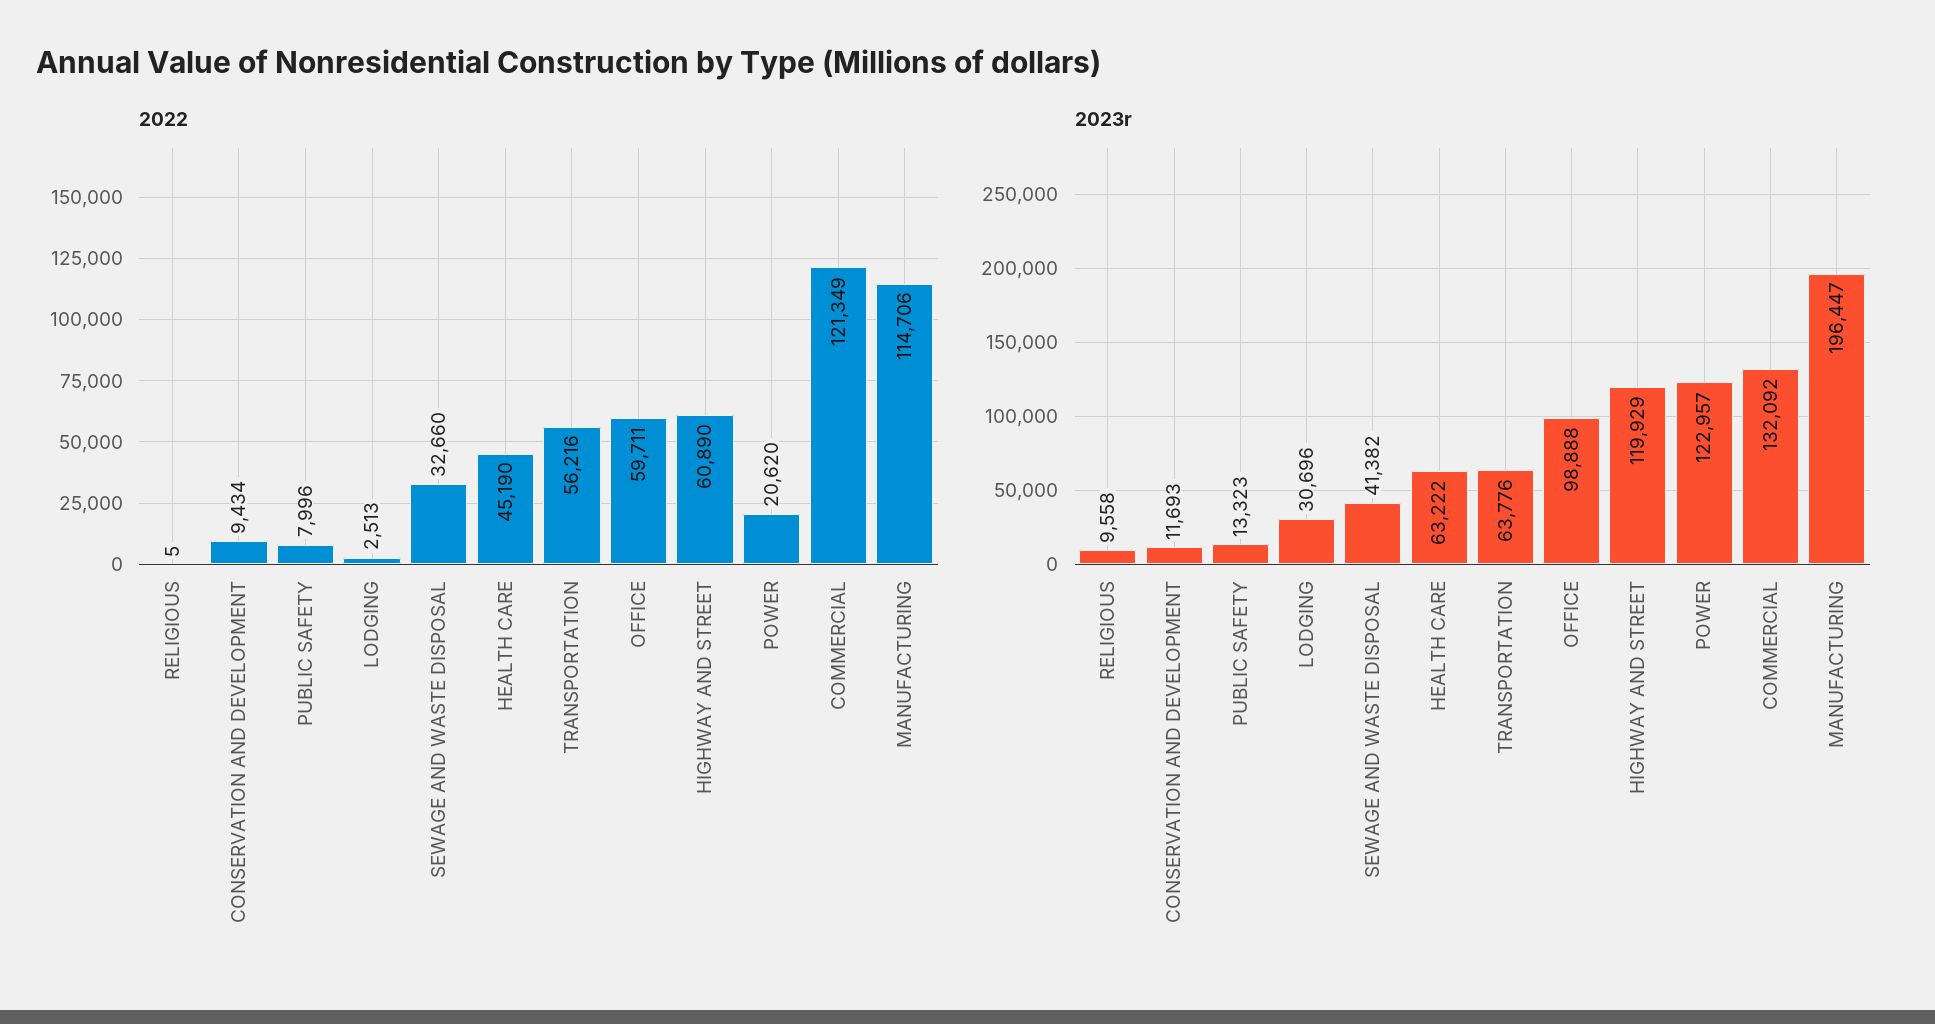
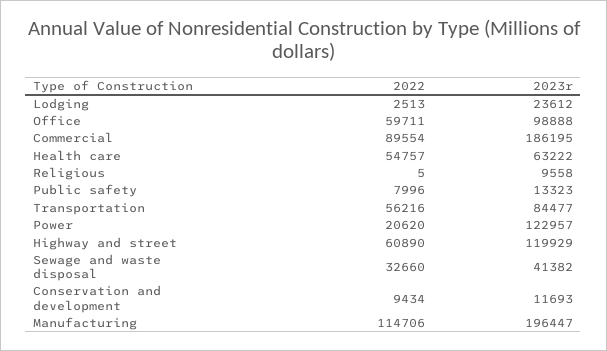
  {
    "2022": {
      "RELIGIOUS": 5,
      "CONSERVATION AND DEVELOPMENT": 9434,
      "PUBLIC SAFETY": 7996,
      "LODGING": 2513,
      "SEWAGE AND WASTE DISPOSAL": 32660,
-     "HEALTH CARE": 45190,
+     "HEALTH CARE": 54757,
      "TRANSPORTATION": 56216,
      "OFFICE": 59711,
      "HIGHWAY AND STREET": 60890,
      "POWER": 20620,
-     "COMMERCIAL": 121349,
+     "COMMERCIAL": 89554,
      "MANUFACTURING": 114706
    },
    "2023r": {
      "RELIGIOUS": 9558,
      "CONSERVATION AND DEVELOPMENT": 11693,
      "PUBLIC SAFETY": 13323,
-     "LODGING": 30696,
+     "LODGING": 23612,
      "SEWAGE AND WASTE DISPOSAL": 41382,
      "HEALTH CARE": 63222,
-     "TRANSPORTATION": 63776,
+     "TRANSPORTATION": 84477,
      "OFFICE": 98888,
      "HIGHWAY AND STREET": 119929,
      "POWER": 122957,
-     "COMMERCIAL": 132092,
+     "COMMERCIAL": 186195,
      "MANUFACTURING": 196447
    }
  }

